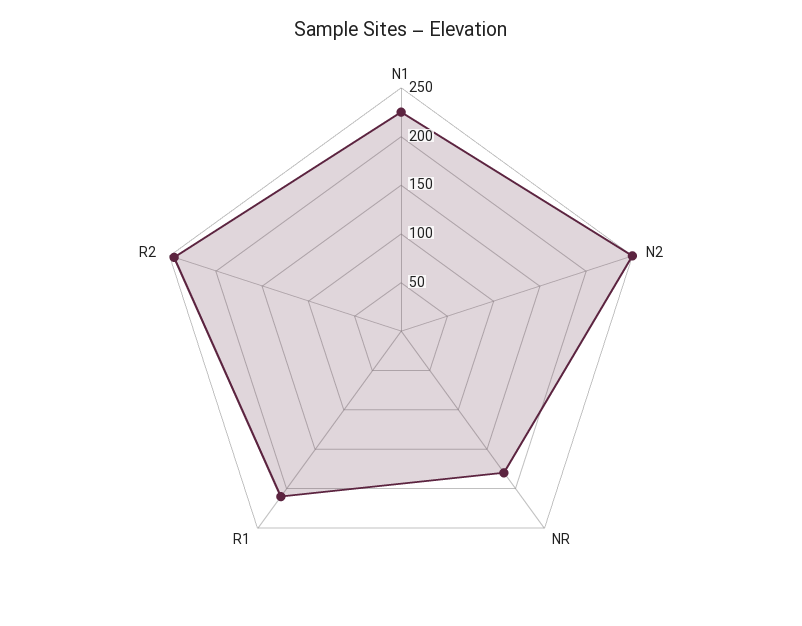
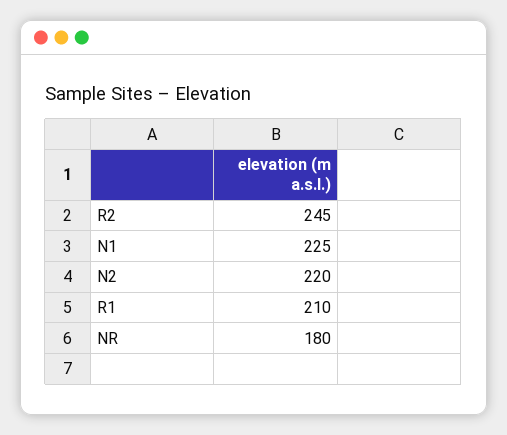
  {
    "N1": 225,
-   "N2": 250,
+   "N2": 220,
    "NR": 180,
    "R1": 210,
    "R2": 245
  }

